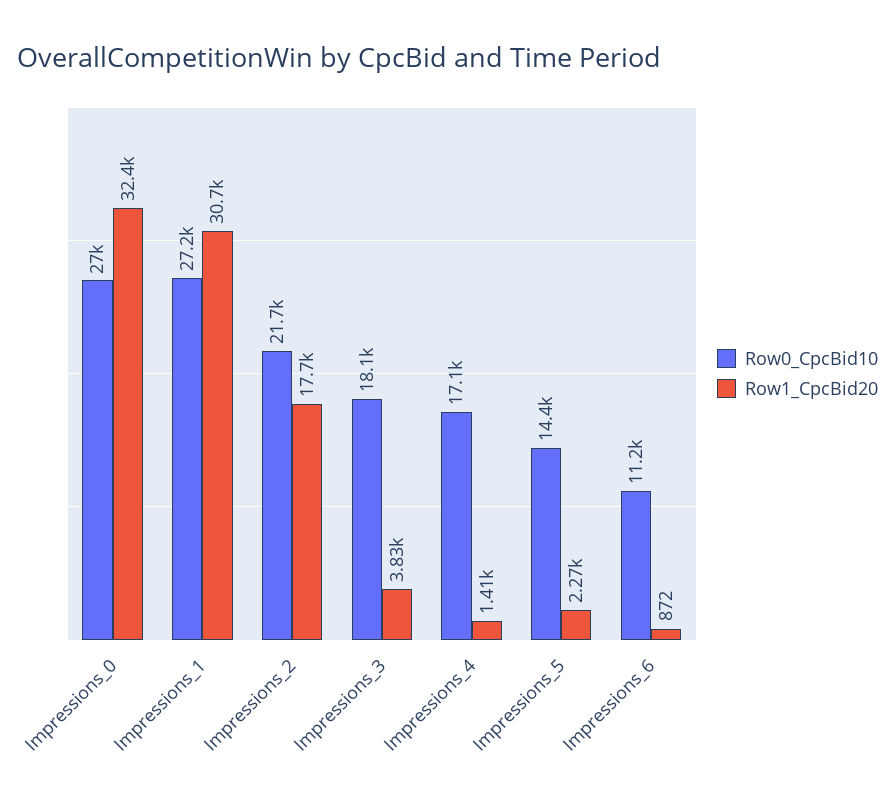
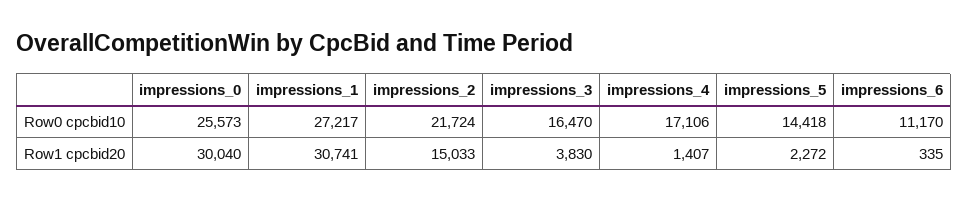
  {
    "Row0_CpcBid10": {
-     "Impressions_0": 27000,
+     "Impressions_0": 25573,
      "Impressions_1": 27217,
      "Impressions_2": 21724,
-     "Impressions_3": 18100,
+     "Impressions_3": 16470,
      "Impressions_4": 17106,
      "Impressions_5": 14418,
      "Impressions_6": 11170
    },
    "Row1_CpcBid20": {
-     "Impressions_0": 32400,
+     "Impressions_0": 30040,
      "Impressions_1": 30741,
-     "Impressions_2": 17700,
+     "Impressions_2": 15033,
      "Impressions_3": 3830,
      "Impressions_4": 1407,
      "Impressions_5": 2272,
-     "Impressions_6": 872
+     "Impressions_6": 335
    }
  }

